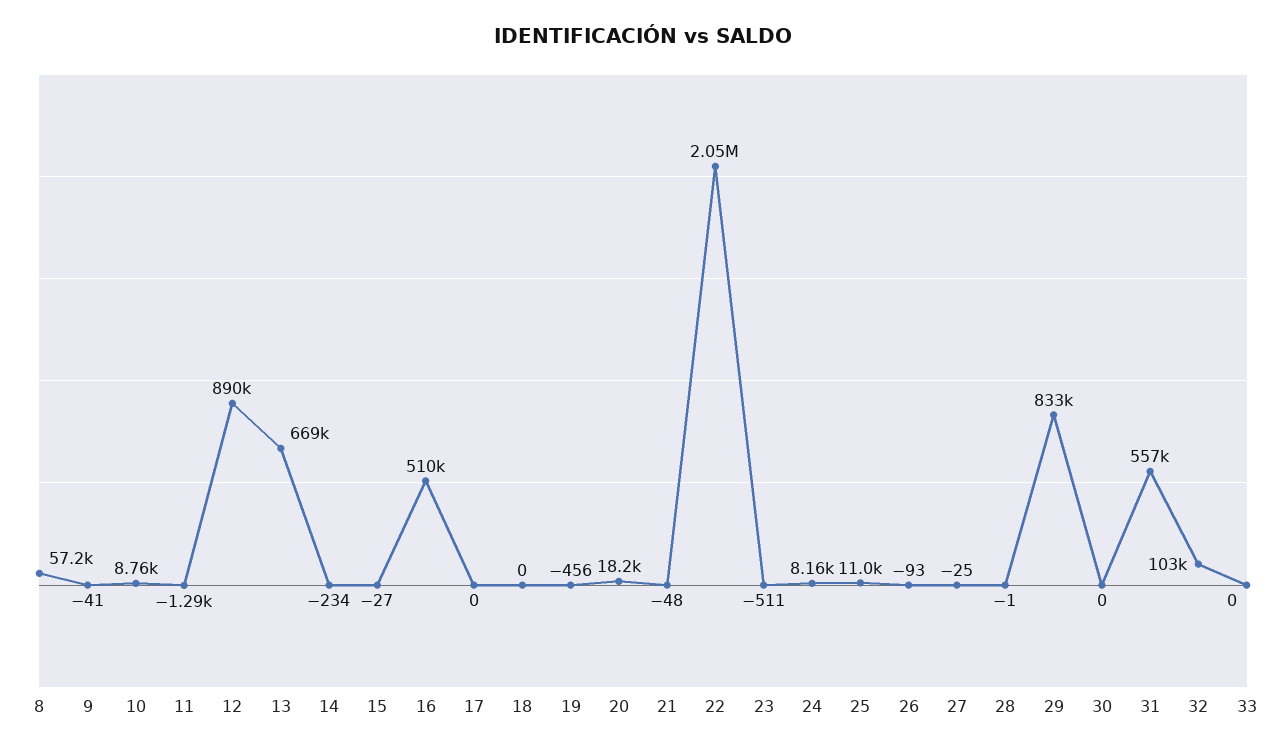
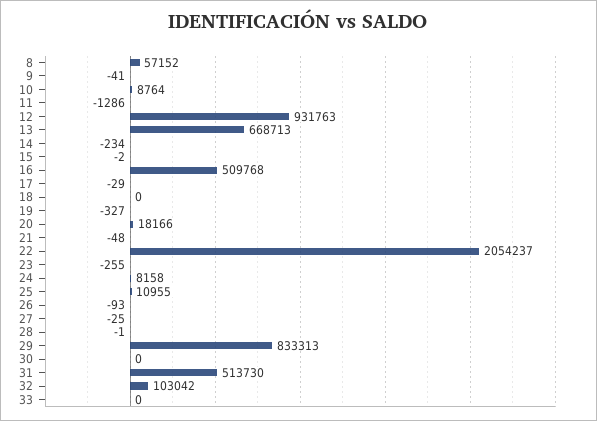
  {
    "8": 57152,
    "9": -41,
    "10": 8764,
    "11": -1286,
-   "12": 890000,
+   "12": 931763,
    "13": 668713,
    "14": -234,
-   "15": -27,
+   "15": -2,
    "16": 509768,
-   "17": 0,
+   "17": -29,
    "18": 0,
-   "19": -456,
+   "19": -327,
    "20": 18166,
    "21": -48,
    "22": 2054237,
-   "23": -511,
+   "23": -255,
    "24": 8158,
    "25": 10955,
    "26": -93,
    "27": -25,
    "28": -1,
    "29": 833313,
    "30": 0,
-   "31": 557000,
+   "31": 513730,
    "32": 103042,
    "33": 0
  }

